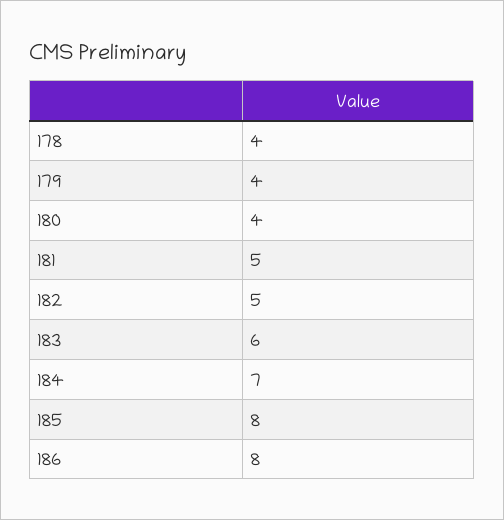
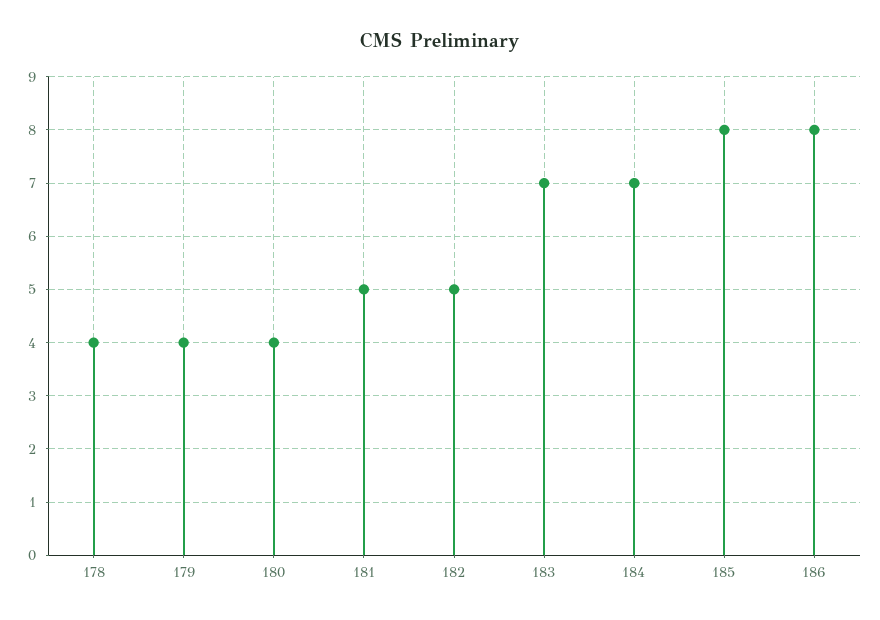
  {
    "178": 4,
    "179": 4,
    "180": 4,
    "181": 5,
    "182": 5,
-   "183": 6,
+   "183": 7,
    "184": 7,
    "185": 8,
    "186": 8
  }

